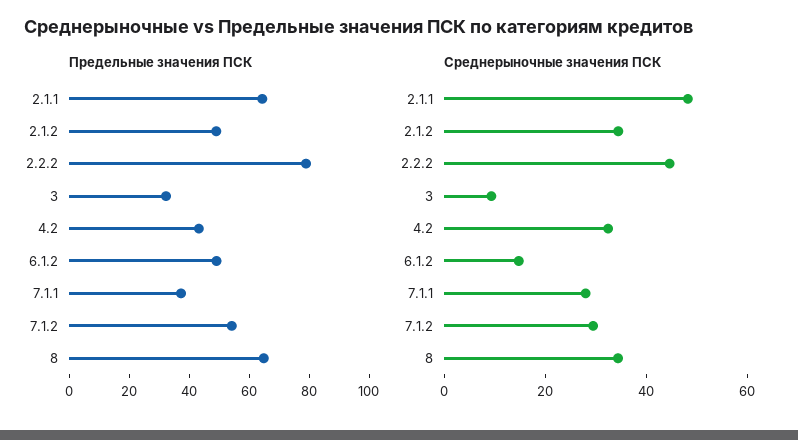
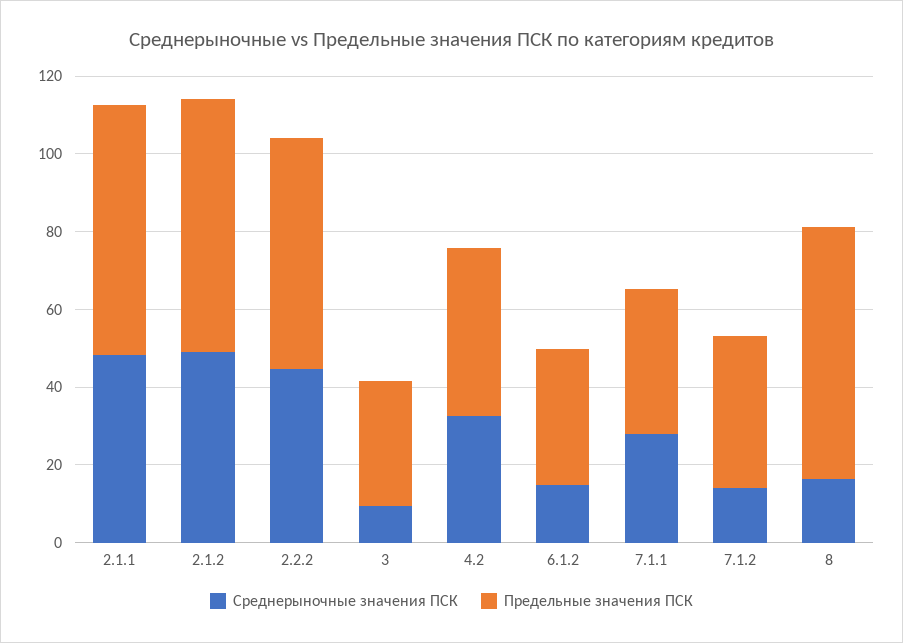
  {
    "Предельные значения ПСК": {
      "2.1.1": 65,
-     "2.1.2": 50,
+     "2.1.2": 65,
-     "2.2.2": 80,
+     "2.2.2": 60,
      "3": 30,
      "4.2": 45,
-     "6.1.2": 50,
+     "6.1.2": 35,
      "7.1.1": 35,
-     "7.1.2": 55,
+     "7.1.2": 40,
      "8": 65
    },
    "Среднерыночные значения ПСК": {
      "2.1.1": 50,
-     "2.1.2": 35,
+     "2.1.2": 50,
      "2.2.2": 45,
      "3": 10,
      "4.2": 30,
      "6.1.2": 15,
      "7.1.1": 30,
-     "7.1.2": 30,
+     "7.1.2": 15,
-     "8": 35
+     "8": 15
    }
  }

